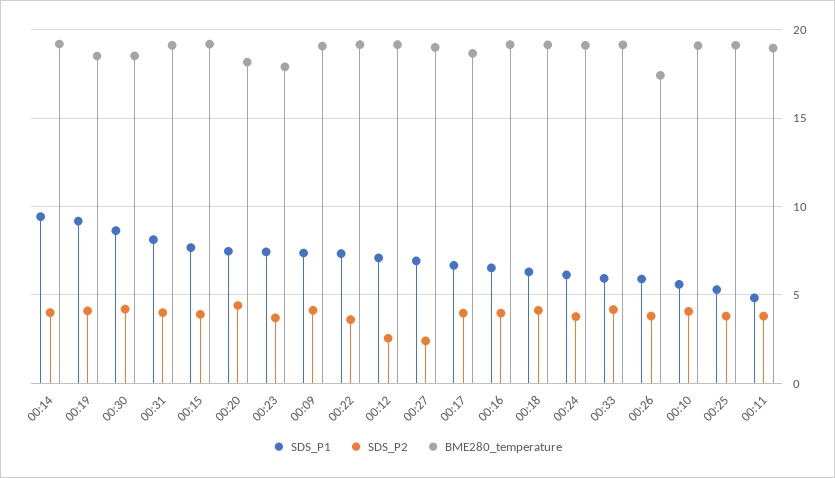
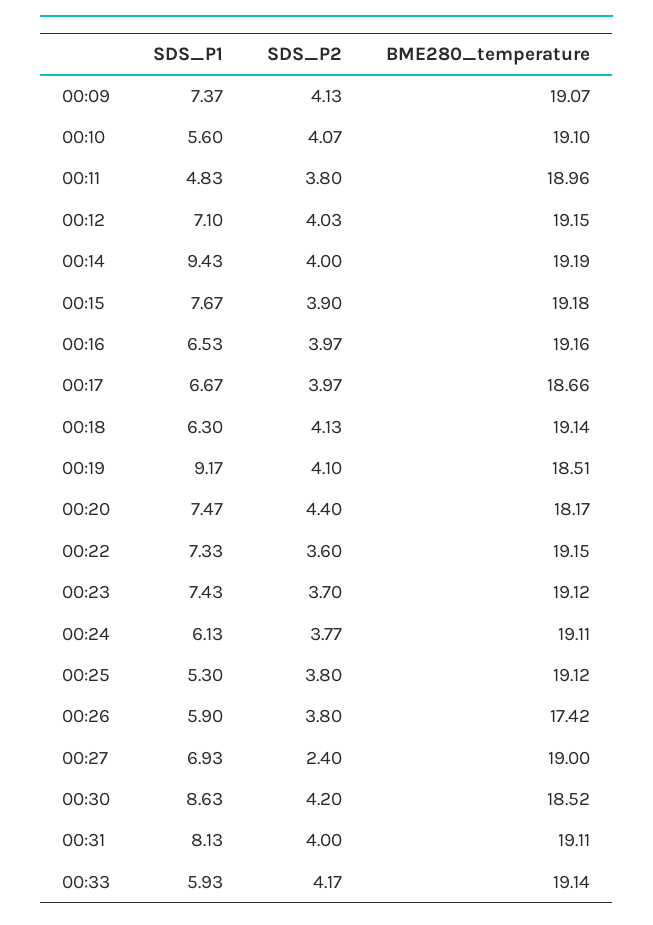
  {
    "SDS_P1": {
      "00:14": 9.43,
      "00:19": 9.17,
      "00:30": 8.63,
      "00:31": 8.13,
      "00:15": 7.67,
      "00:20": 7.47,
      "00:23": 7.43,
      "00:09": 7.37,
      "00:22": 7.33,
      "00:12": 7.1,
      "00:27": 6.93,
      "00:17": 6.67,
      "00:16": 6.53,
      "00:18": 6.3,
      "00:24": 6.13,
      "00:33": 5.93,
      "00:26": 5.9,
      "00:10": 5.6,
      "00:25": 5.3,
      "00:11": 4.83
    },
    "SDS_P2": {
      "00:14": 4,
      "00:19": 4.1,
      "00:30": 4.2,
      "00:31": 4,
      "00:15": 3.9,
      "00:20": 4.4,
      "00:23": 3.7,
      "00:09": 4.13,
      "00:22": 3.6,
-     "00:12": 2.5,
+     "00:12": 4.03,
      "00:27": 2.4,
      "00:17": 3.97,
      "00:16": 3.97,
      "00:18": 4.13,
      "00:24": 3.77,
      "00:33": 4.17,
      "00:26": 3.8,
      "00:10": 4.07,
      "00:25": 3.8,
      "00:11": 3.8
    },
    "BME280_temperature": {
      "00:14": 19.19,
      "00:19": 18.51,
      "00:30": 18.52,
      "00:31": 19.11,
      "00:15": 19.18,
      "00:20": 18.17,
-     "00:23": 18,
+     "00:23": 19.12,
      "00:09": 19.07,
      "00:22": 19.15,
      "00:12": 19.15,
      "00:27": 19,
      "00:17": 18.66,
      "00:16": 19.16,
      "00:18": 19.14,
      "00:24": 19.11,
      "00:33": 19.14,
      "00:26": 17.42,
      "00:10": 19.1,
      "00:25": 19.12,
      "00:11": 18.96
    }
  }

